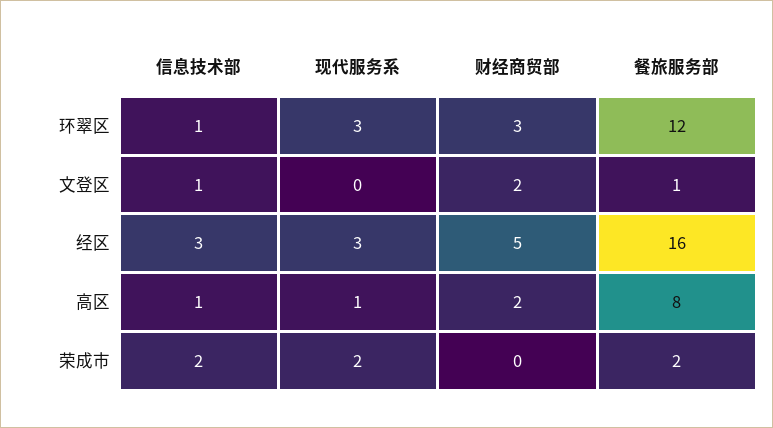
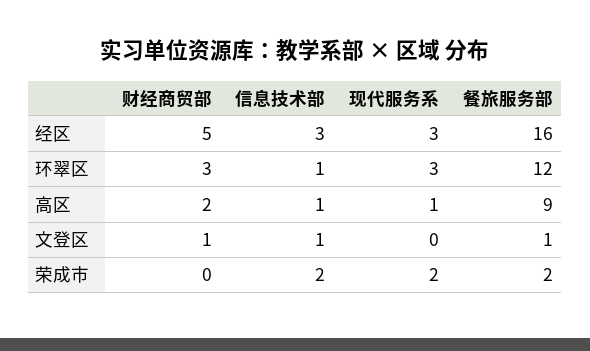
  {
    "信息技术部": {
      "环翠区": 1,
      "文登区": 1,
      "经区": 3,
      "高区": 1,
      "荣成市": 2
    },
    "现代服务系": {
      "环翠区": 3,
      "文登区": 0,
      "经区": 3,
      "高区": 1,
      "荣成市": 2
    },
    "财经商贸部": {
      "环翠区": 3,
-     "文登区": 2,
+     "文登区": 1,
      "经区": 5,
      "高区": 2,
      "荣成市": 0
    },
    "餐旅服务部": {
      "环翠区": 12,
      "文登区": 1,
      "经区": 16,
-     "高区": 8,
+     "高区": 9,
      "荣成市": 2
    }
  }

